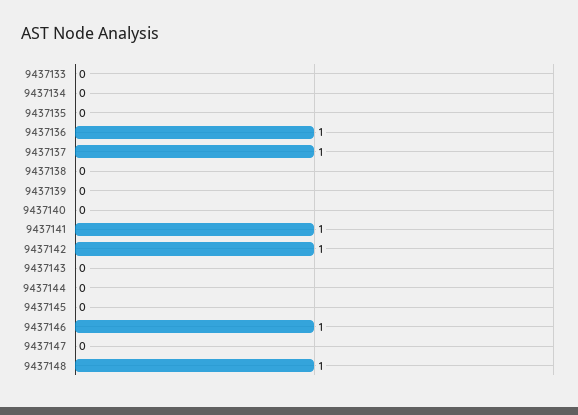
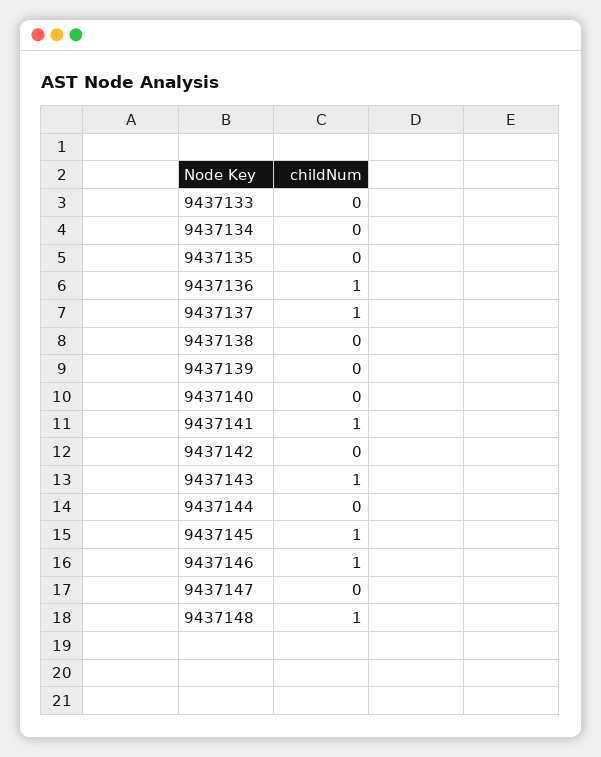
  {
    "9437133": 0,
    "9437134": 0,
    "9437135": 0,
    "9437136": 1,
    "9437137": 1,
    "9437138": 0,
    "9437139": 0,
    "9437140": 0,
    "9437141": 1,
-   "9437142": 1,
+   "9437142": 0,
-   "9437143": 0,
+   "9437143": 1,
    "9437144": 0,
-   "9437145": 0,
+   "9437145": 1,
    "9437146": 1,
    "9437147": 0,
    "9437148": 1
  }

